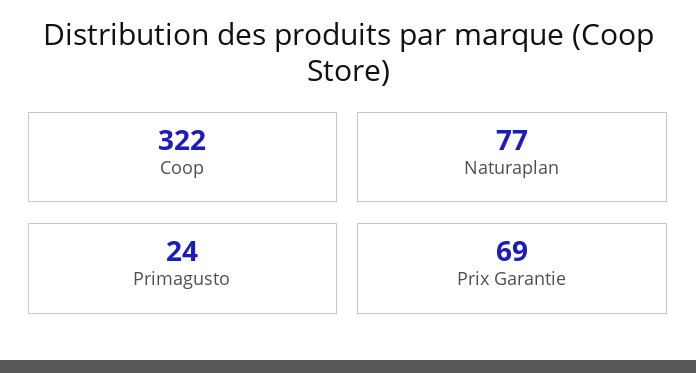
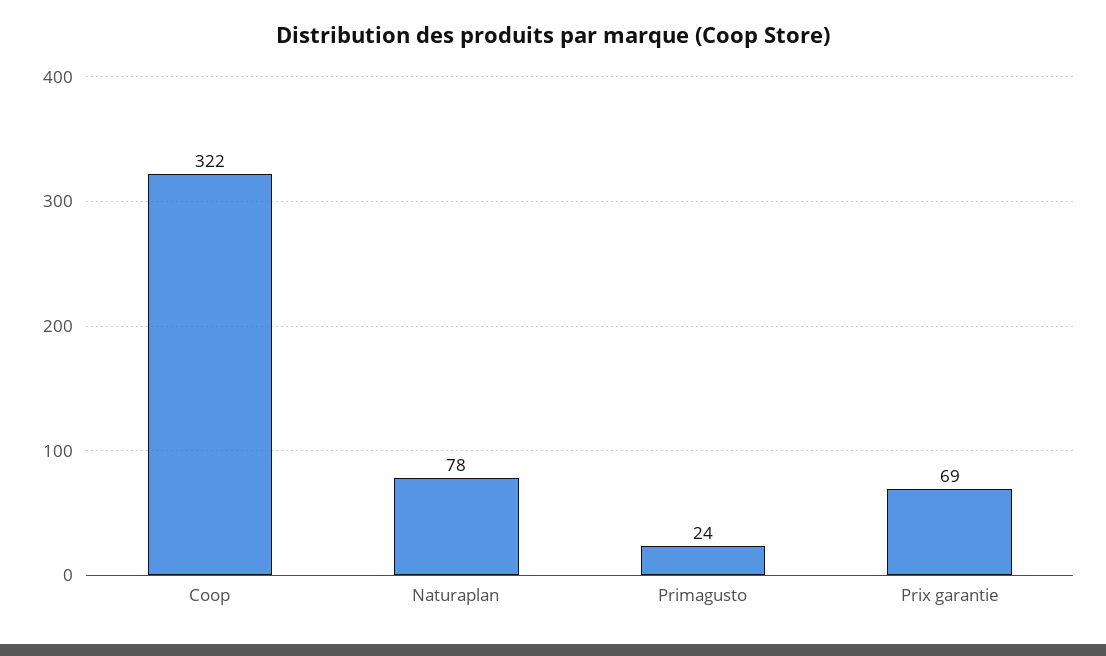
  {
    "Coop": 322,
-   "Naturaplan": 77,
+   "Naturaplan": 78,
    "Primagusto": 24,
    "Prix Garantie": 69
  }

